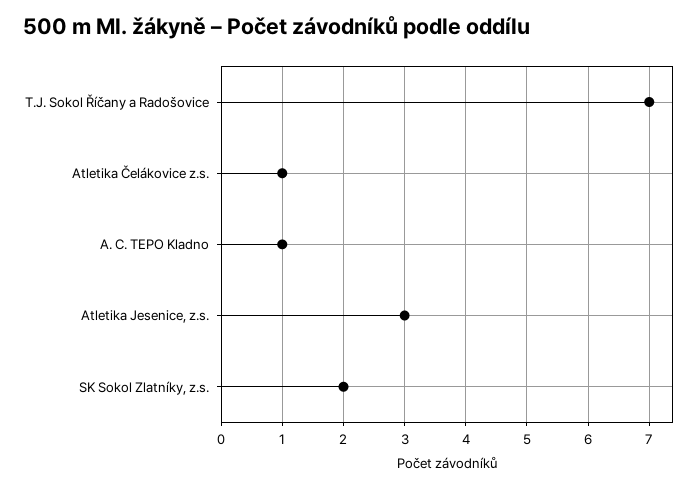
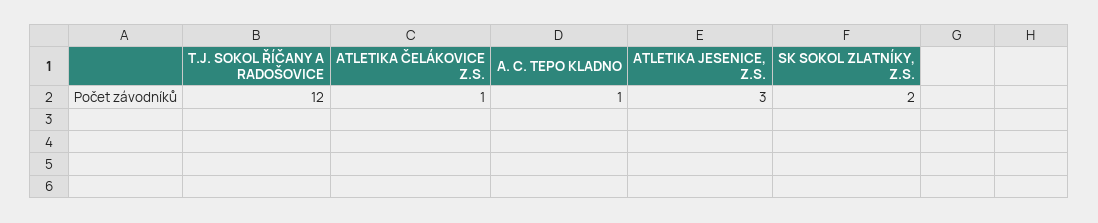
  {
-   "T.J. Sokol Říčany a Radošovice": 7,
+   "T.J. Sokol Říčany a Radošovice": 12,
    "Atletika Čelákovice z.s.": 1,
    "A. C. TEPO Kladno": 1,
    "Atletika Jesenice, z.s.": 3,
    "SK Sokol Zlatníky, z.s.": 2
  }

